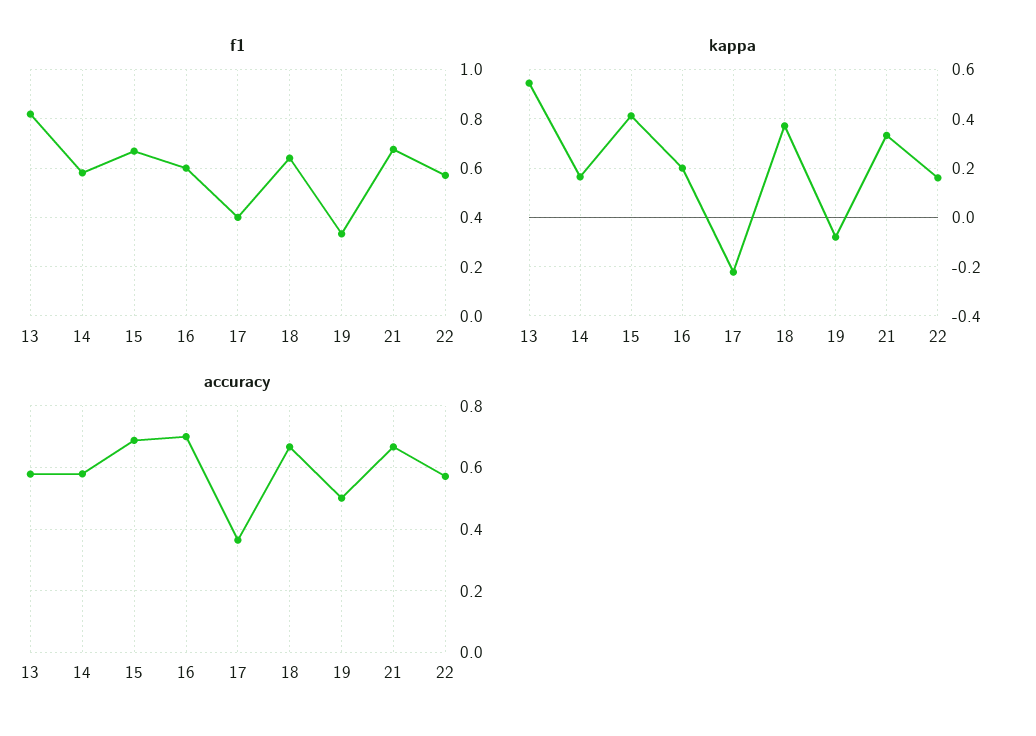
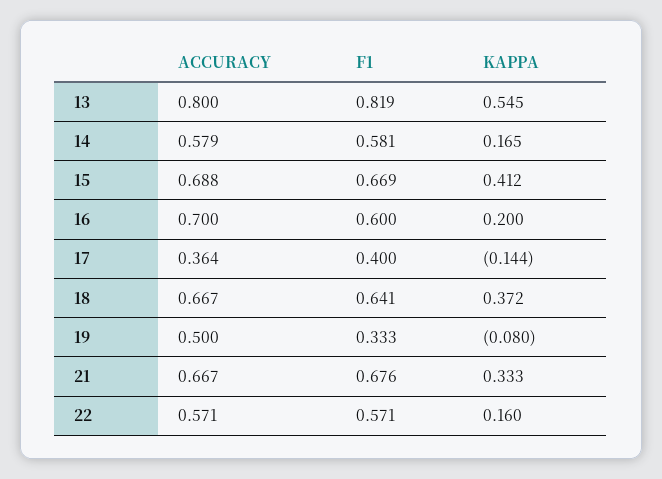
  {
    "f1": {
      "13": 0.819,
      "14": 0.581,
      "15": 0.669,
      "16": 0.6,
      "17": 0.4,
      "18": 0.641,
      "19": 0.333,
      "21": 0.676,
      "22": 0.571
    },
    "kappa": {
      "13": 0.545,
      "14": 0.165,
      "15": 0.412,
      "16": 0.2,
-     "17": -0.225,
+     "17": -0.144,
      "18": 0.372,
      "19": -0.08,
      "21": 0.333,
      "22": 0.16
    },
    "accuracy": {
-     "13": 0.58,
+     "13": 0.8,
      "14": 0.579,
      "15": 0.688,
      "16": 0.7,
      "17": 0.364,
      "18": 0.667,
      "19": 0.5,
      "21": 0.667,
      "22": 0.571
    }
  }

